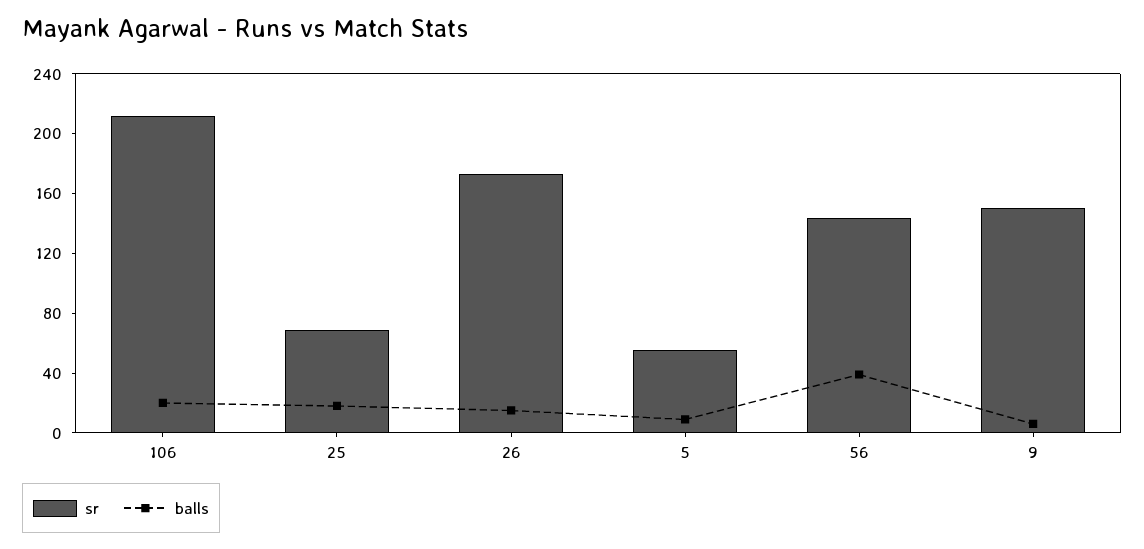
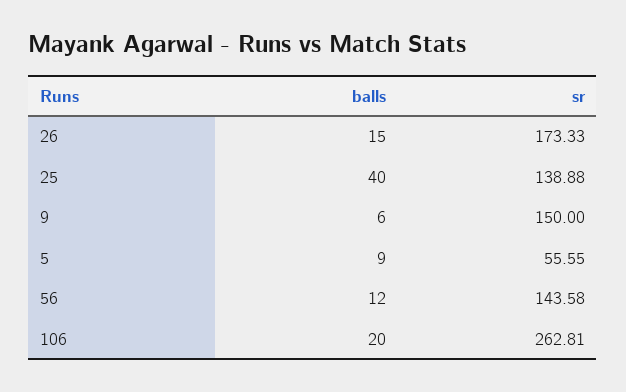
  {
    "sr": {
-     "106": 210,
+     "106": 262.81,
-     "25": 70,
+     "25": 138.88,
      "26": 173.33,
      "5": 55.55,
      "56": 143.58,
      "9": 150
    },
    "balls": {
      "106": 20,
-     "25": 20,
+     "25": 40,
      "26": 15,
      "5": 9,
-     "56": 40,
+     "56": 12,
      "9": 6
    }
  }

